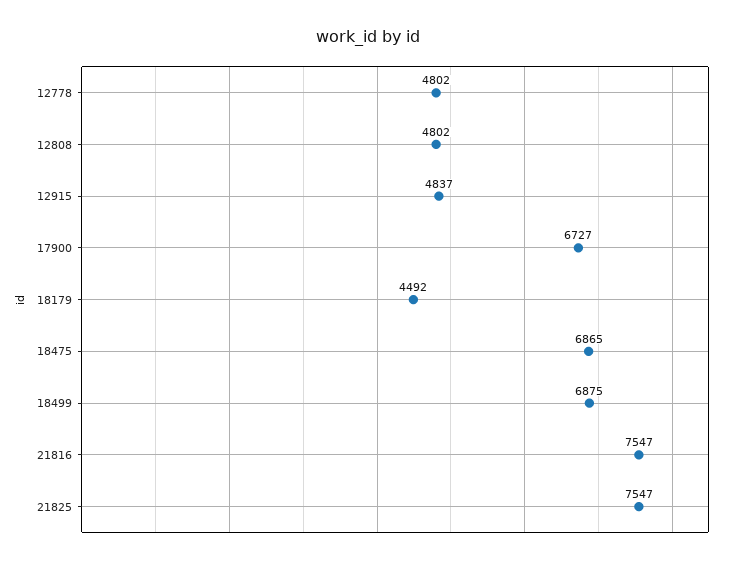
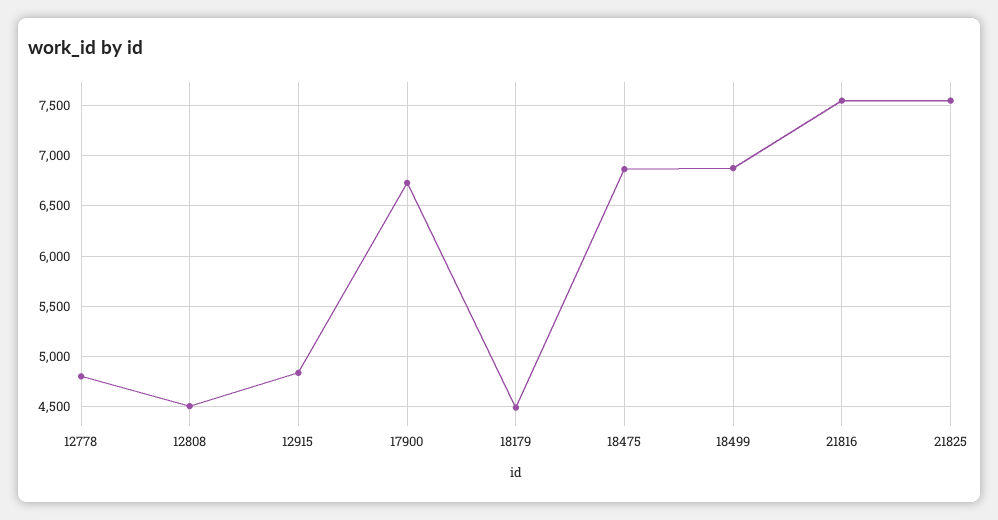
  {
    "12778": 4802,
-   "12808": 4802,
+   "12808": 4500,
    "12915": 4837,
    "17900": 6727,
    "18179": 4492,
    "18475": 6865,
    "18499": 6875,
    "21816": 7547,
    "21825": 7547
  }

